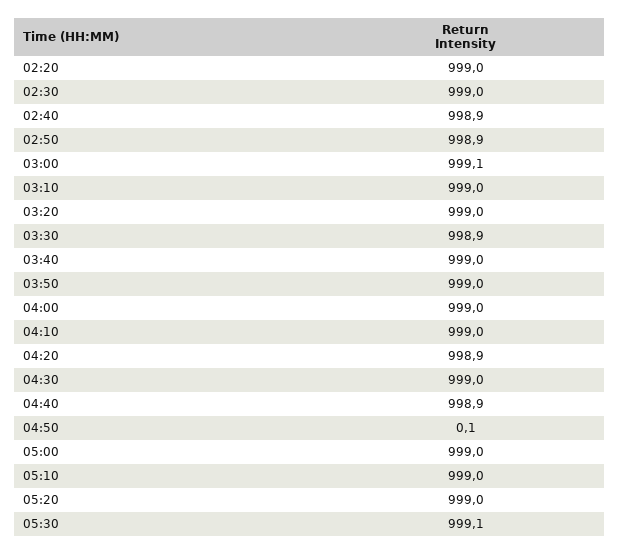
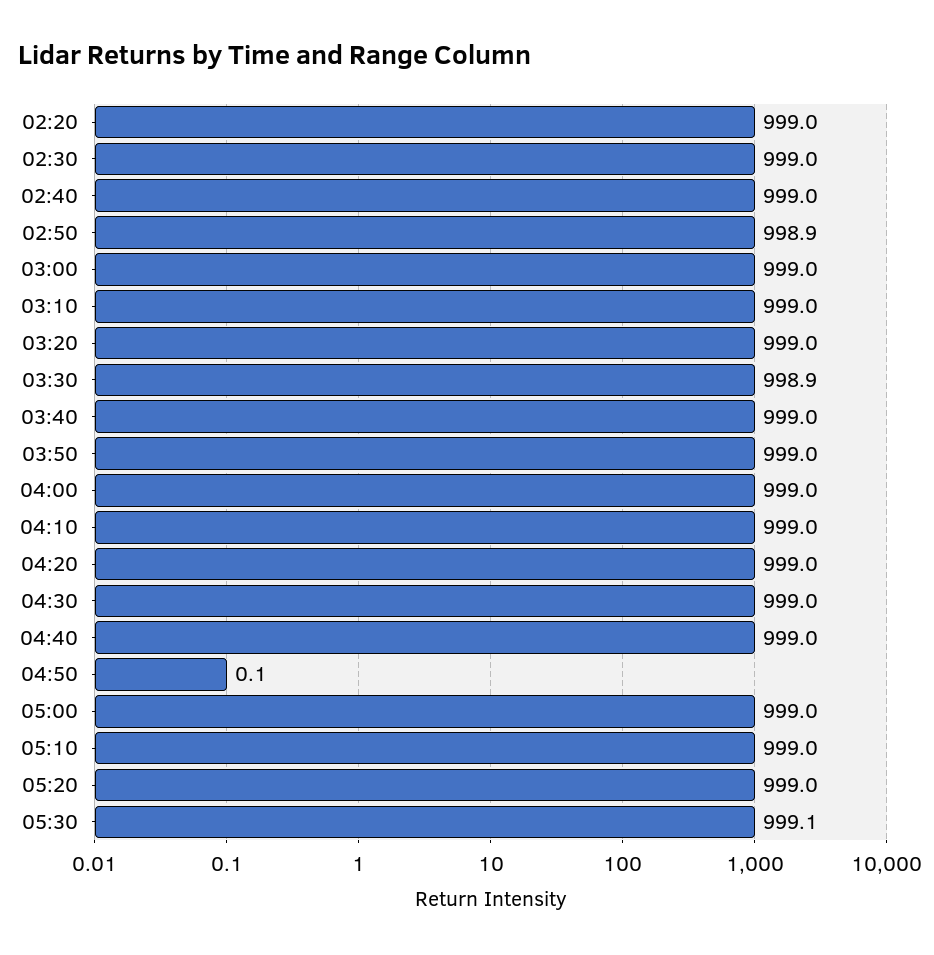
  {
    "02:20": 999,
    "02:30": 999,
-   "02:40": 998.9,
+   "02:40": 999,
    "02:50": 998.9,
-   "03:00": 999.1,
+   "03:00": 999,
    "03:10": 999,
    "03:20": 999,
    "03:30": 998.9,
    "03:40": 999,
    "03:50": 999,
    "04:00": 999,
    "04:10": 999,
-   "04:20": 998.9,
+   "04:20": 999,
    "04:30": 999,
-   "04:40": 998.9,
+   "04:40": 999,
    "04:50": 0.1,
    "05:00": 999,
    "05:10": 999,
    "05:20": 999,
    "05:30": 999.1
  }

